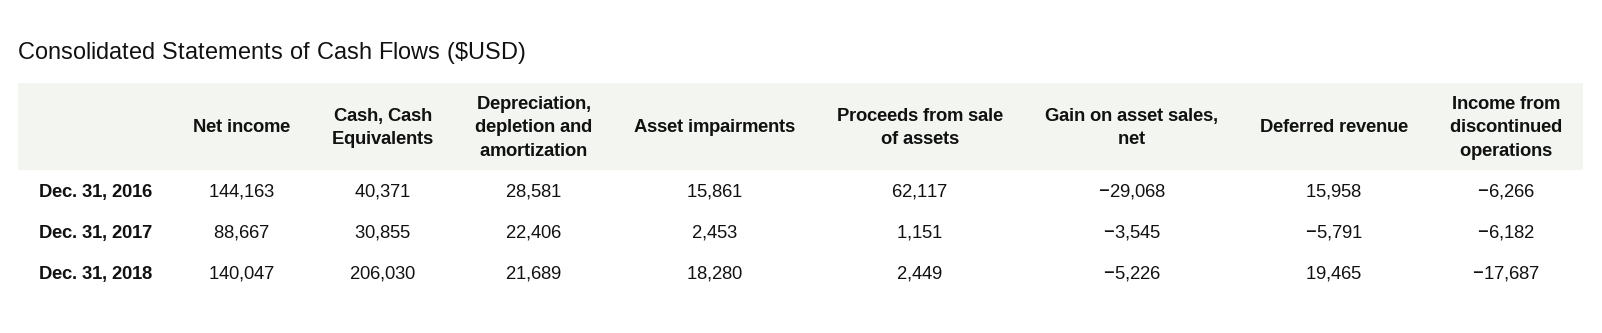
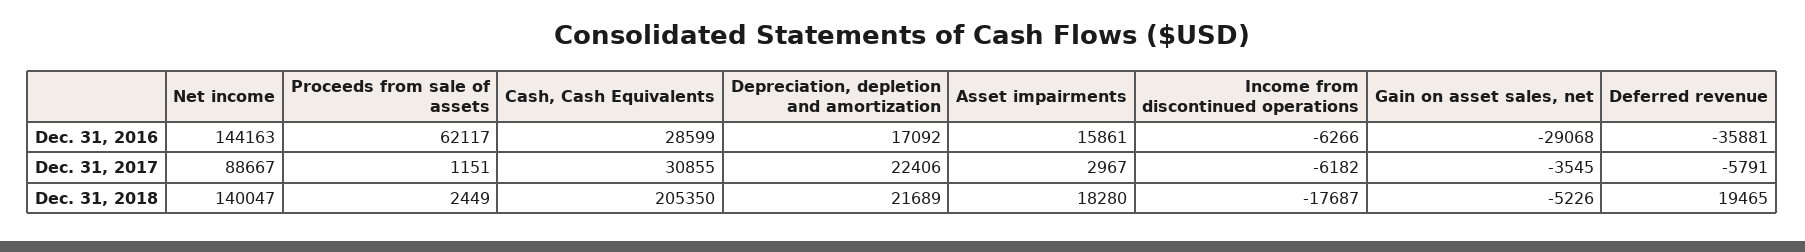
  {
    "Net income": {
      "Dec. 31, 2016": 144163,
      "Dec. 31, 2017": 88667,
      "Dec. 31, 2018": 140047
    },
    "Cash, Cash Equivalents": {
-     "Dec. 31, 2016": 40371,
+     "Dec. 31, 2016": 28599,
      "Dec. 31, 2017": 30855,
-     "Dec. 31, 2018": 206030
+     "Dec. 31, 2018": 205350
    },
    "Depreciation, depletion and amortization": {
-     "Dec. 31, 2016": 28581,
+     "Dec. 31, 2016": 17092,
      "Dec. 31, 2017": 22406,
      "Dec. 31, 2018": 21689
    },
    "Asset impairments": {
      "Dec. 31, 2016": 15861,
-     "Dec. 31, 2017": 2453,
+     "Dec. 31, 2017": 2967,
      "Dec. 31, 2018": 18280
    },
    "Proceeds from sale of assets": {
      "Dec. 31, 2016": 62117,
      "Dec. 31, 2017": 1151,
      "Dec. 31, 2018": 2449
    },
    "Gain on asset sales, net": {
      "Dec. 31, 2016": -29068,
      "Dec. 31, 2017": -3545,
      "Dec. 31, 2018": -5226
    },
    "Deferred revenue": {
-     "Dec. 31, 2016": 15958,
+     "Dec. 31, 2016": -35881,
      "Dec. 31, 2017": -5791,
      "Dec. 31, 2018": 19465
    },
    "Income from discontinued operations": {
      "Dec. 31, 2016": -6266,
      "Dec. 31, 2017": -6182,
      "Dec. 31, 2018": -17687
    }
  }

